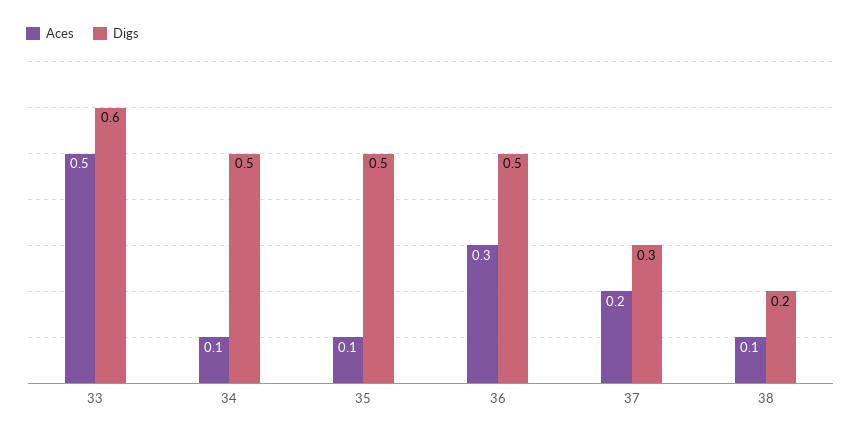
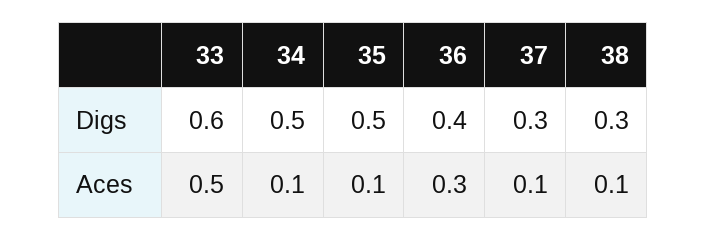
  {
    "Aces": {
      "33": 0.5,
      "34": 0.1,
      "35": 0.1,
      "36": 0.3,
-     "37": 0.2,
+     "37": 0.1,
      "38": 0.1
    },
    "Digs": {
      "33": 0.6,
      "34": 0.5,
      "35": 0.5,
-     "36": 0.5,
+     "36": 0.4,
      "37": 0.3,
-     "38": 0.2
+     "38": 0.3
    }
  }

